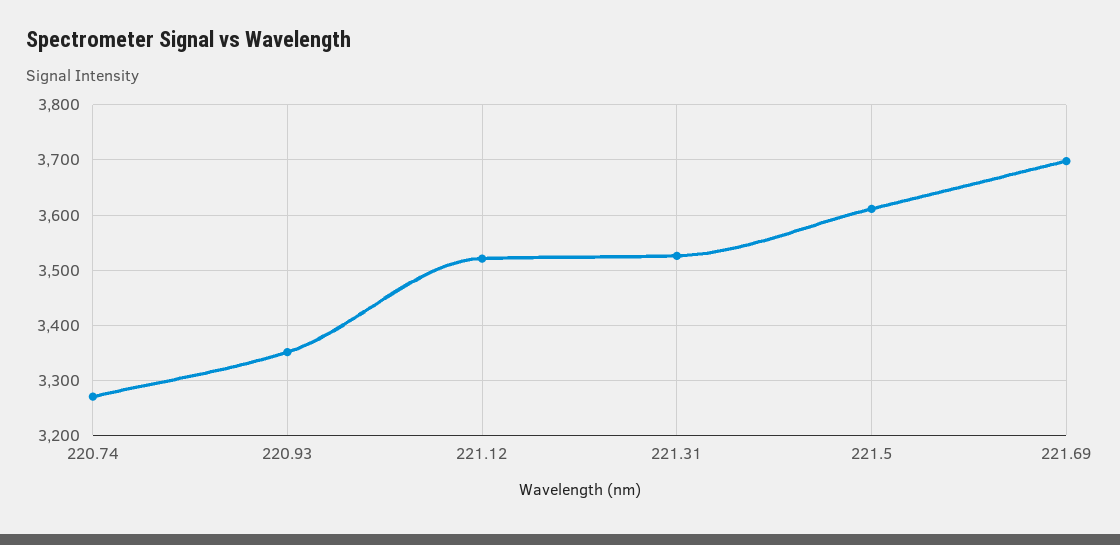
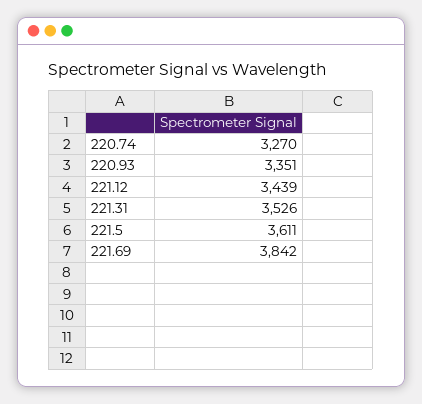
  {
    "220.74": 3270,
    "220.93": 3351,
-   "221.12": 3520,
+   "221.12": 3439,
    "221.31": 3526,
    "221.5": 3611,
-   "221.69": 3700
+   "221.69": 3842
  }

